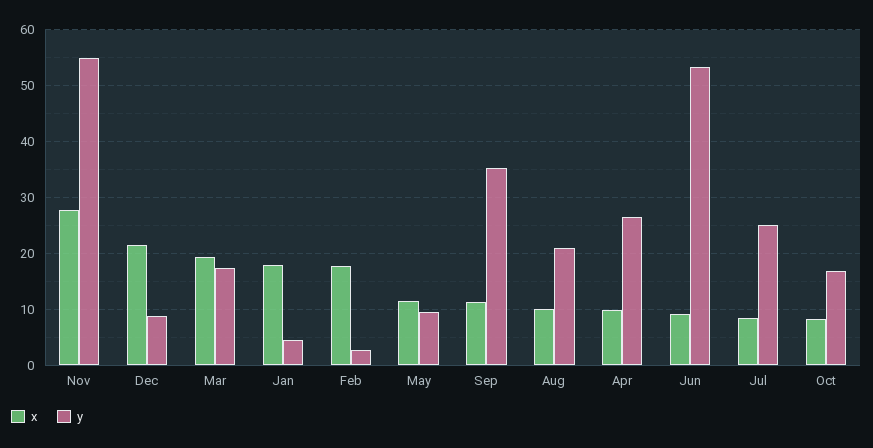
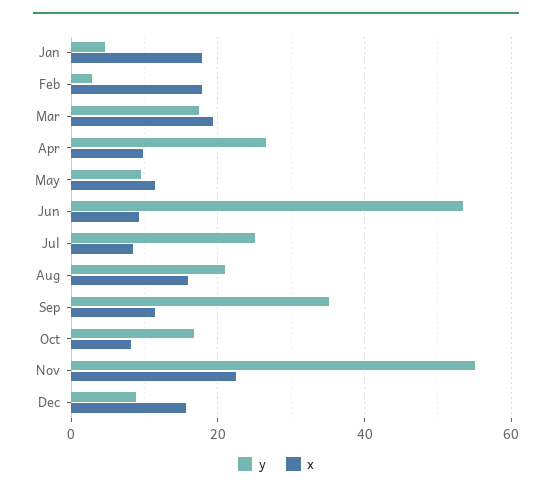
  {
    "x": {
-     "Nov": 28,
+     "Nov": 22,
-     "Dec": 22,
+     "Dec": 16,
      "Mar": 20,
      "Jan": 18,
      "Feb": 18,
      "May": 12,
      "Sep": 12,
-     "Aug": 10,
+     "Aug": 16,
      "Apr": 10,
      "Jun": 10,
      "Jul": 8,
      "Oct": 8
    },
    "y": {
      "Nov": 56,
      "Dec": 8,
      "Mar": 18,
      "Jan": 4,
      "Feb": 2,
      "May": 10,
      "Sep": 36,
      "Aug": 22,
      "Apr": 26,
      "Jun": 54,
      "Jul": 26,
      "Oct": 16
    }
  }

